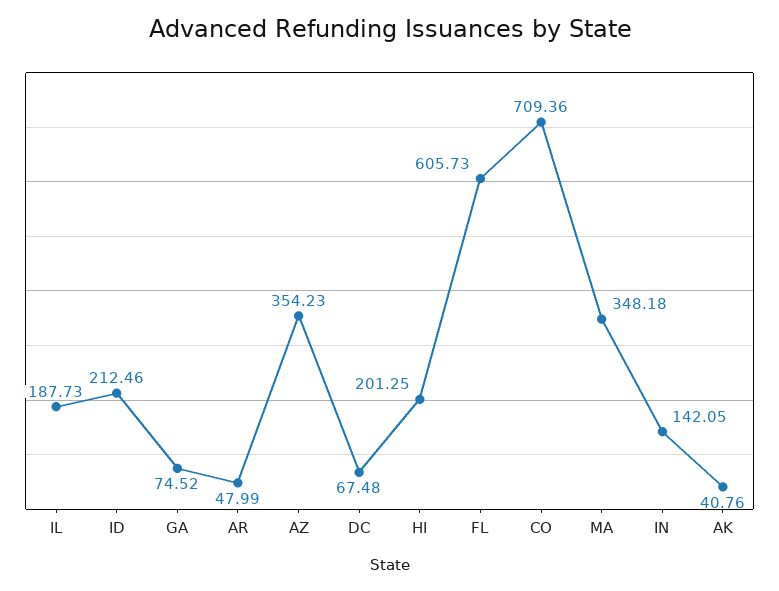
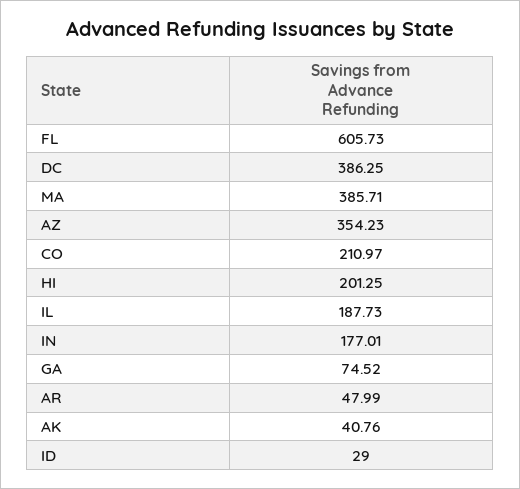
  {
    "IL": 187.73,
-   "ID": 212.46,
+   "ID": 29,
    "GA": 74.52,
    "AR": 47.99,
    "AZ": 354.23,
-   "DC": 67.48,
+   "DC": 386.25,
    "HI": 201.25,
    "FL": 605.73,
-   "CO": 709.36,
+   "CO": 210.97,
-   "MA": 348.18,
+   "MA": 385.71,
-   "IN": 142.05,
+   "IN": 177.01,
    "AK": 40.76
  }

